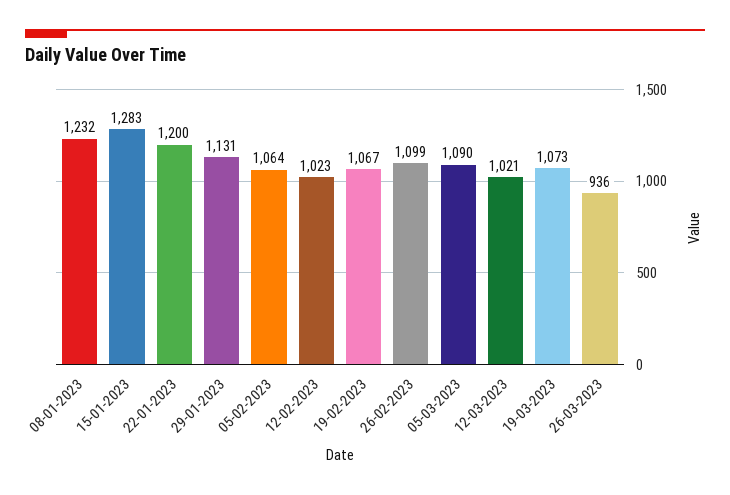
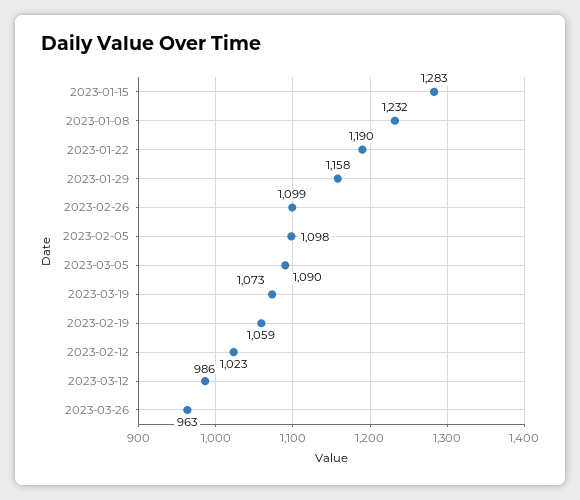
  {
    "08-01-2023": 1232,
    "15-01-2023": 1283,
-   "22-01-2023": 1200,
+   "22-01-2023": 1190,
-   "29-01-2023": 1131,
+   "29-01-2023": 1158,
-   "05-02-2023": 1064,
+   "05-02-2023": 1098,
    "12-02-2023": 1023,
-   "19-02-2023": 1067,
+   "19-02-2023": 1059,
    "26-02-2023": 1099,
    "05-03-2023": 1090,
-   "12-03-2023": 1021,
+   "12-03-2023": 986,
    "19-03-2023": 1073,
-   "26-03-2023": 936
+   "26-03-2023": 963
  }

